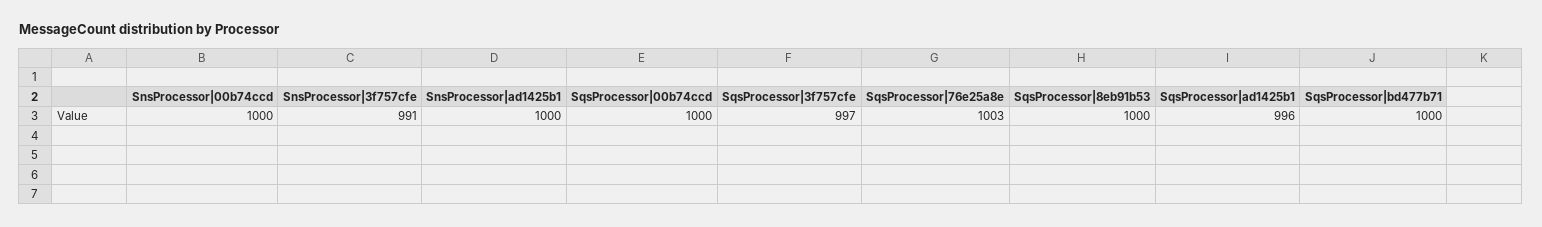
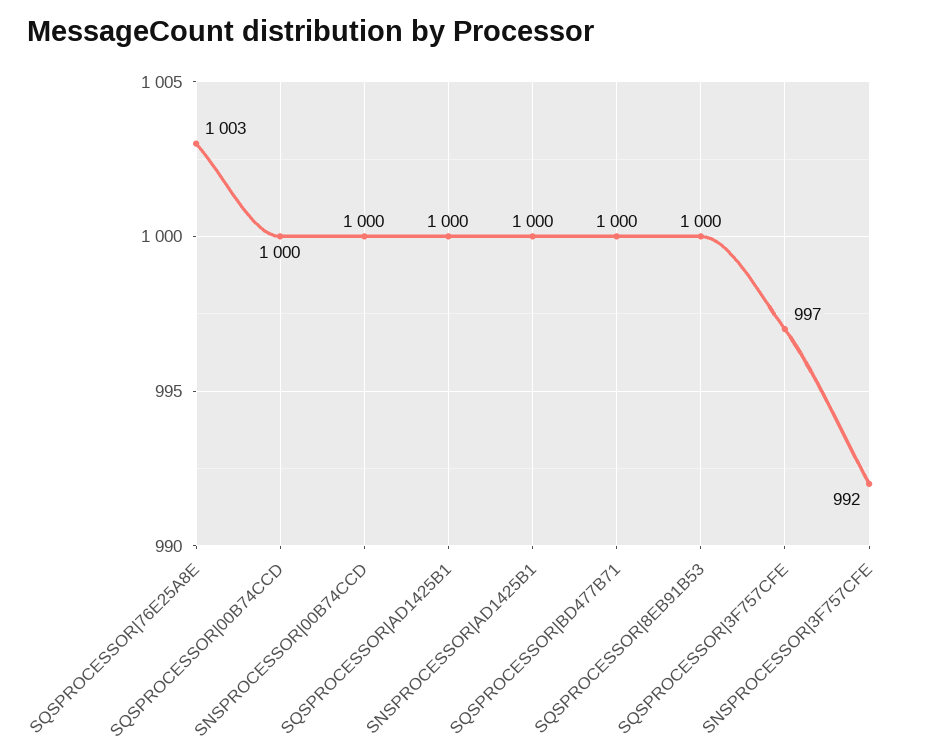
  {
    "SnsProcessor|00b74ccd": 1000,
-   "SnsProcessor|3f757cfe": 991,
+   "SnsProcessor|3f757cfe": 992,
    "SnsProcessor|ad1425b1": 1000,
    "SqsProcessor|00b74ccd": 1000,
    "SqsProcessor|3f757cfe": 997,
    "SqsProcessor|76e25a8e": 1003,
    "SqsProcessor|8eb91b53": 1000,
-   "SqsProcessor|ad1425b1": 996,
+   "SqsProcessor|ad1425b1": 1000,
    "SqsProcessor|bd477b71": 1000
  }

